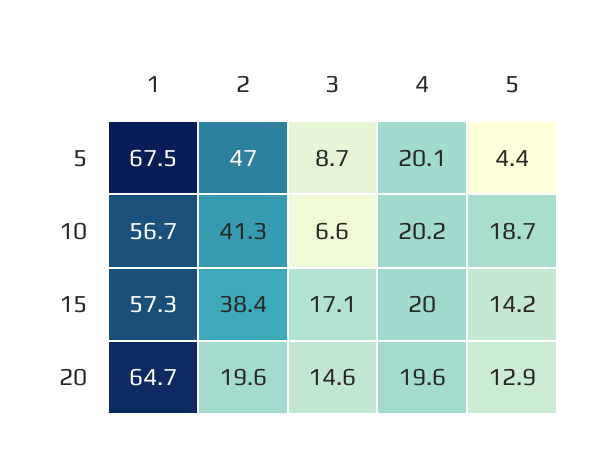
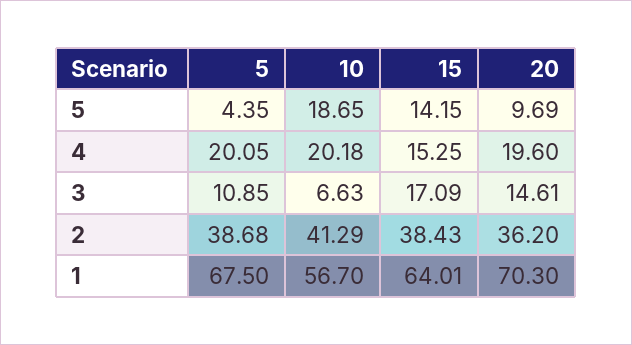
  {
    "1": {
      "5": 67.5,
      "10": 56.7,
-     "15": 57.3,
+     "15": 64.01,
-     "20": 64.7
+     "20": 70.3
    },
    "2": {
-     "5": 47,
+     "5": 38.68,
      "10": 41.29,
      "15": 38.43,
-     "20": 19.6
+     "20": 36.2
    },
    "3": {
-     "5": 8.7,
+     "5": 10.85,
      "10": 6.63,
      "15": 17.09,
      "20": 14.61
    },
    "4": {
      "5": 20.05,
      "10": 20.18,
-     "15": 20,
+     "15": 15.25,
      "20": 19.6
    },
    "5": {
      "5": 4.35,
      "10": 18.65,
      "15": 14.15,
-     "20": 12.9
+     "20": 9.69
    }
  }

